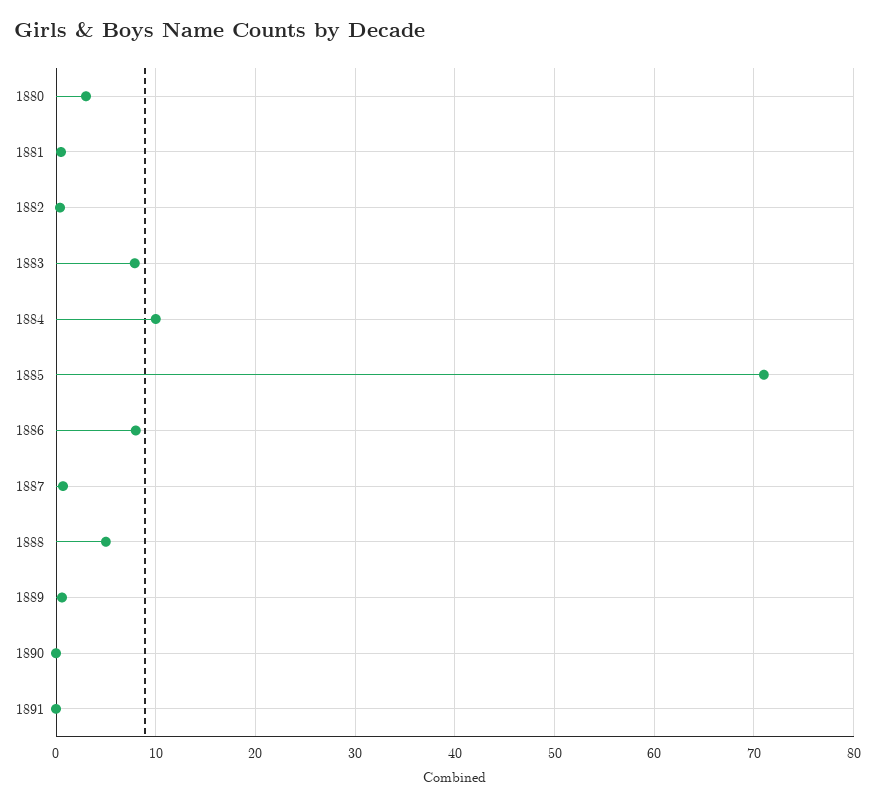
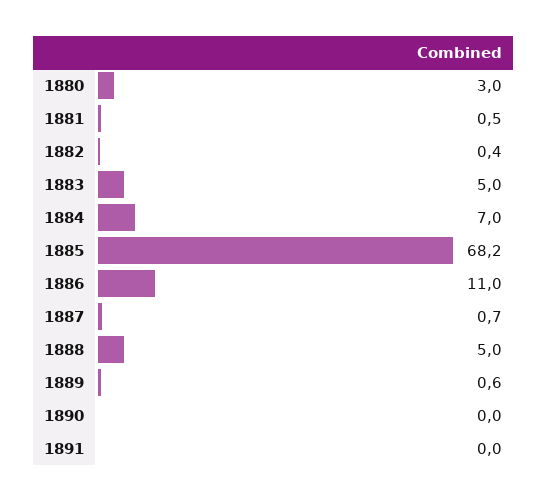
  {
    "1880": 3,
    "1881": 0.5,
    "1882": 0.4,
-   "1883": 8,
+   "1883": 5,
-   "1884": 10,
+   "1884": 7,
-   "1885": 71,
+   "1885": 68.2,
-   "1886": 8,
+   "1886": 11,
    "1887": 0.7,
    "1888": 5,
    "1889": 0.6,
    "1890": 0,
    "1891": 0
  }

